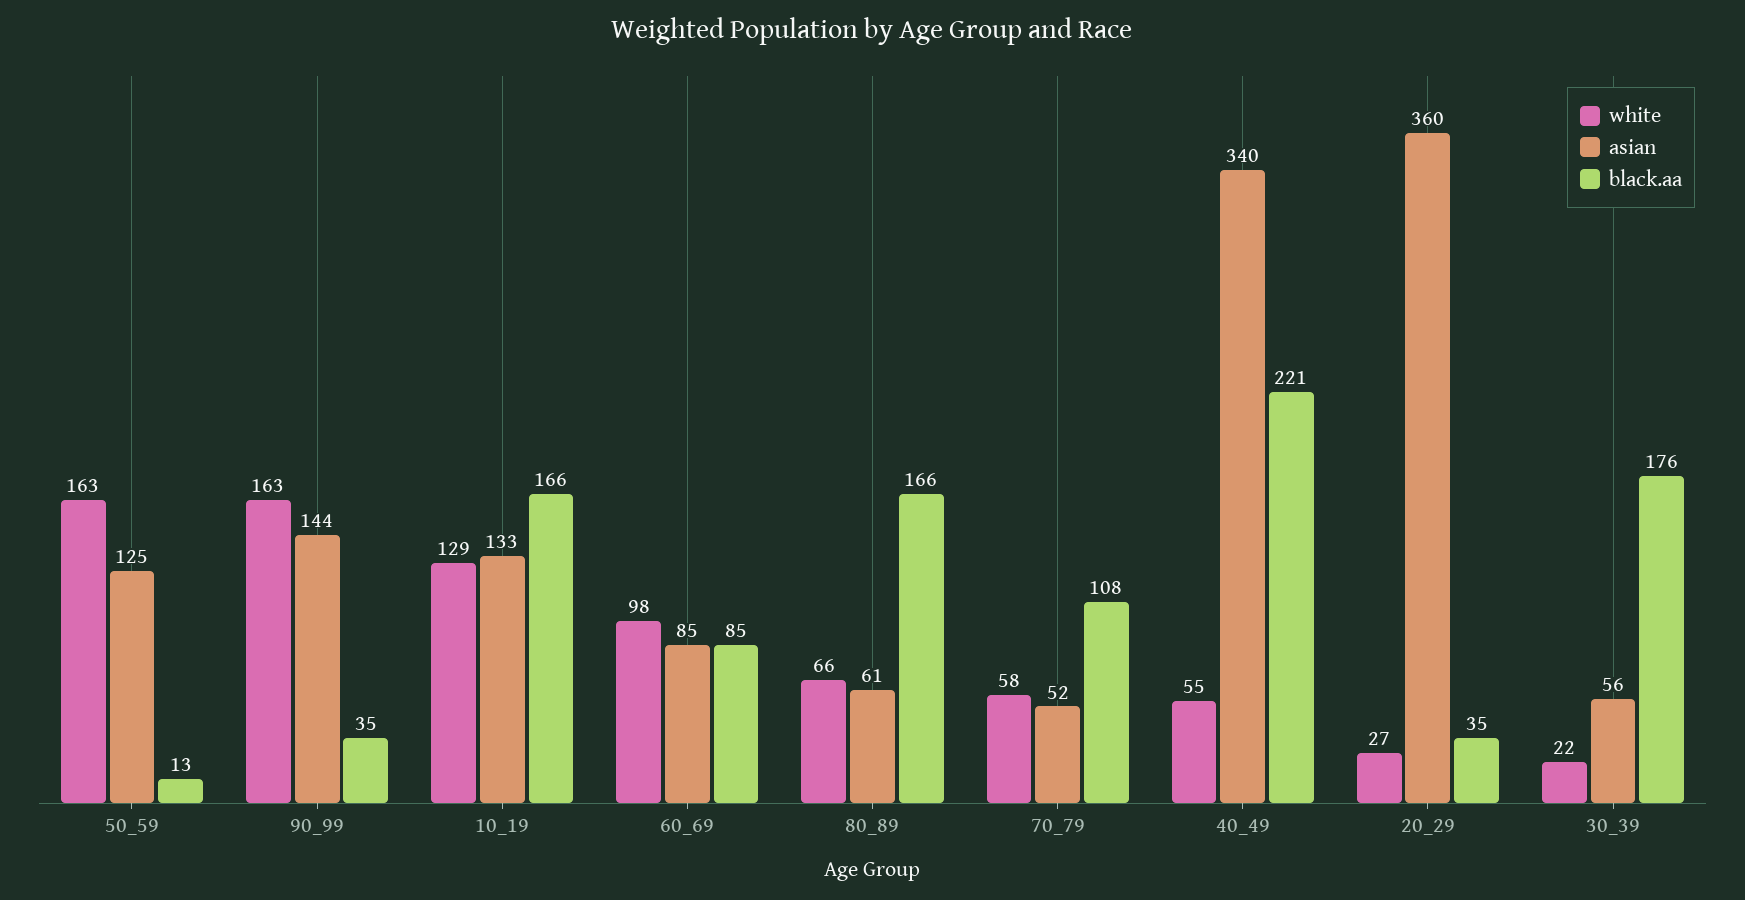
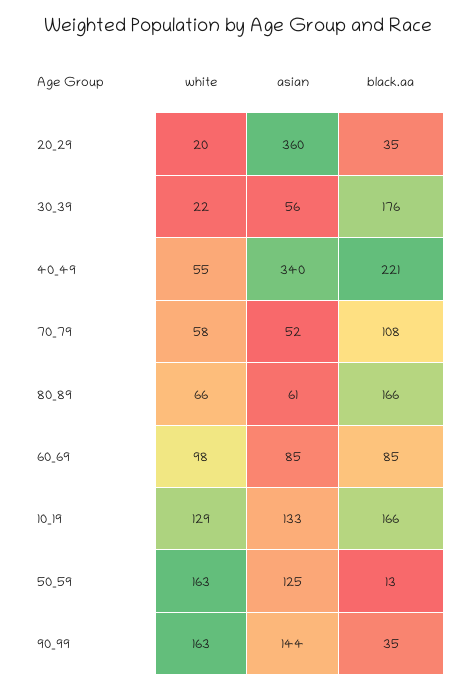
  {
    "white": {
      "50_59": 163,
      "90_99": 163,
      "10_19": 129,
      "60_69": 98,
      "80_89": 66,
      "70_79": 58,
      "40_49": 55,
-     "20_29": 27,
+     "20_29": 20,
      "30_39": 22
    },
    "asian": {
      "50_59": 125,
      "90_99": 144,
      "10_19": 133,
      "60_69": 85,
      "80_89": 61,
      "70_79": 52,
      "40_49": 340,
      "20_29": 360,
      "30_39": 56
    },
    "black.aa": {
      "50_59": 13,
      "90_99": 35,
      "10_19": 166,
      "60_69": 85,
      "80_89": 166,
      "70_79": 108,
      "40_49": 221,
      "20_29": 35,
      "30_39": 176
    }
  }

